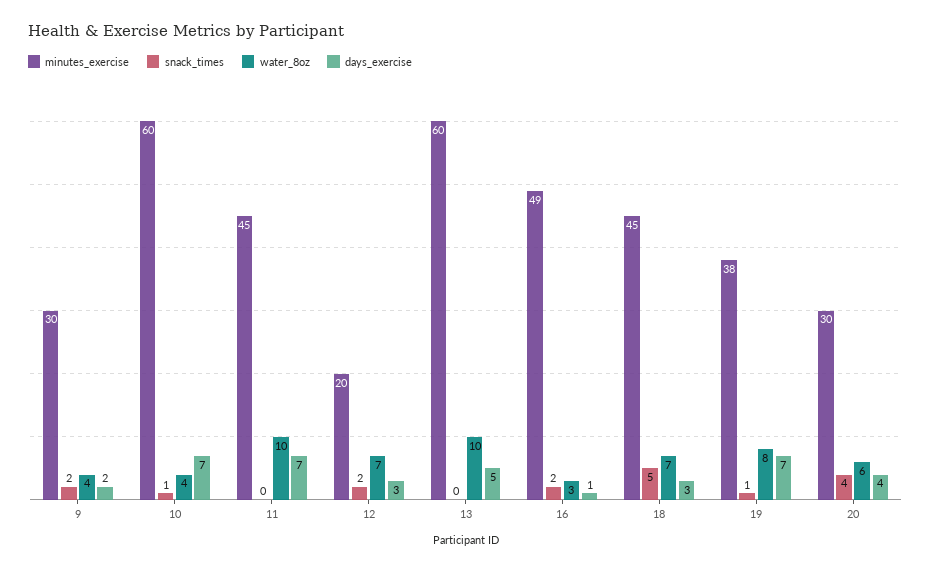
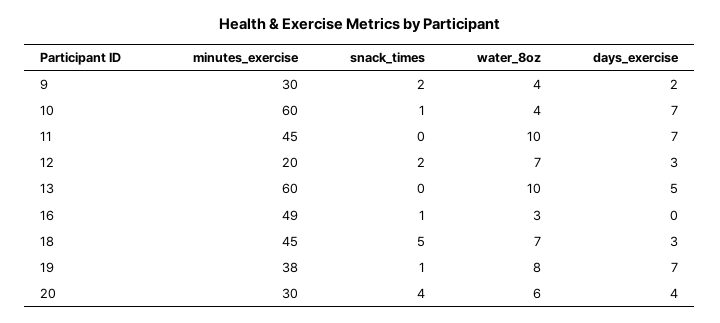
  {
    "minutes_exercise": {
      "9": 30,
      "10": 60,
      "11": 45,
      "12": 20,
      "13": 60,
      "16": 49,
      "18": 45,
      "19": 38,
      "20": 30
    },
    "snack_times": {
      "9": 2,
      "10": 1,
      "11": 0,
      "12": 2,
      "13": 0,
-     "16": 2,
+     "16": 1,
      "18": 5,
      "19": 1,
      "20": 4
    },
    "water_8oz": {
      "9": 4,
      "10": 4,
      "11": 10,
      "12": 7,
      "13": 10,
      "16": 3,
      "18": 7,
      "19": 8,
      "20": 6
    },
    "days_exercise": {
      "9": 2,
      "10": 7,
      "11": 7,
      "12": 3,
      "13": 5,
-     "16": 1,
+     "16": 0,
      "18": 3,
      "19": 7,
      "20": 4
    }
  }

